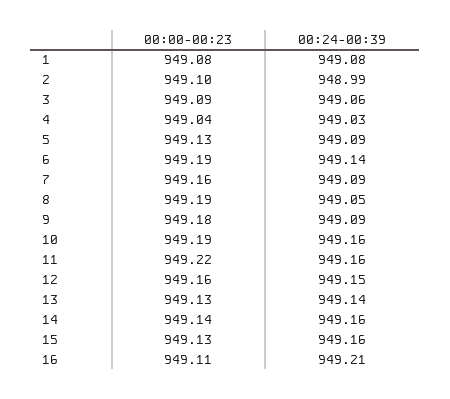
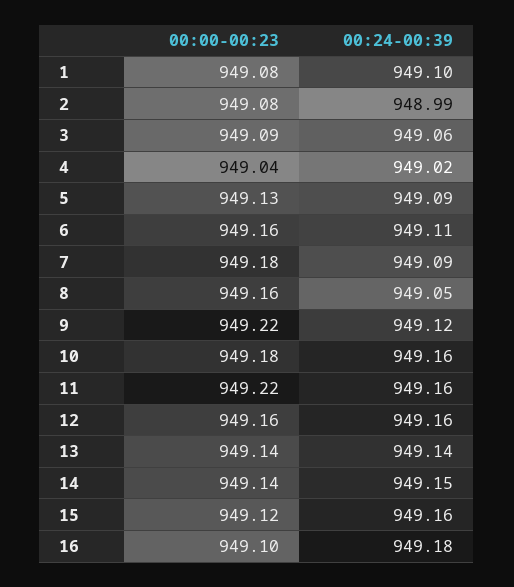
  {
    "00:00-00:23": {
      "1": 949.08,
-     "2": 949.1,
+     "2": 949.08,
      "3": 949.09,
      "4": 949.04,
      "5": 949.13,
-     "6": 949.19,
+     "6": 949.16,
-     "7": 949.16,
+     "7": 949.18,
-     "8": 949.19,
+     "8": 949.16,
-     "9": 949.18,
+     "9": 949.22,
-     "10": 949.19,
+     "10": 949.18,
      "11": 949.22,
      "12": 949.16,
-     "13": 949.13,
+     "13": 949.14,
      "14": 949.14,
-     "15": 949.13,
+     "15": 949.12,
-     "16": 949.11
+     "16": 949.1
    },
    "00:24-00:39": {
-     "1": 949.08,
+     "1": 949.1,
      "2": 948.99,
      "3": 949.06,
-     "4": 949.03,
+     "4": 949.02,
      "5": 949.09,
-     "6": 949.14,
+     "6": 949.11,
      "7": 949.09,
      "8": 949.05,
-     "9": 949.09,
+     "9": 949.12,
      "10": 949.16,
      "11": 949.16,
-     "12": 949.15,
+     "12": 949.16,
      "13": 949.14,
-     "14": 949.16,
+     "14": 949.15,
      "15": 949.16,
-     "16": 949.21
+     "16": 949.18
    }
  }

